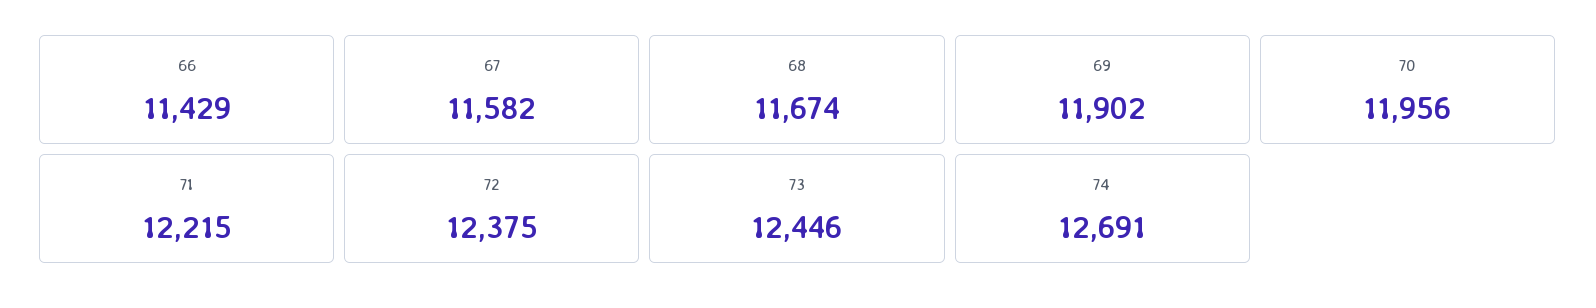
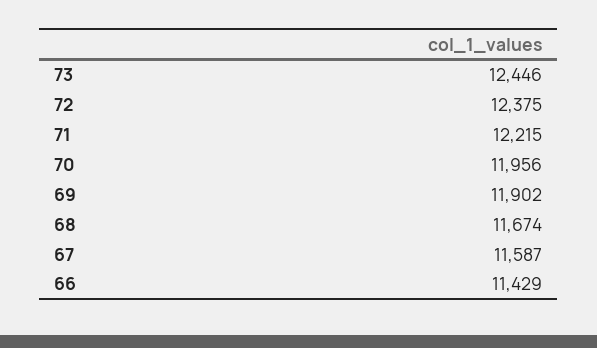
  {
    "66": 11429,
-   "67": 11582,
+   "67": 11587,
    "68": 11674,
    "69": 11902,
    "70": 11956,
    "71": 12215,
    "72": 12375,
-   "73": 12446,
+   "73": 12446
-   "74": 12691
  }

